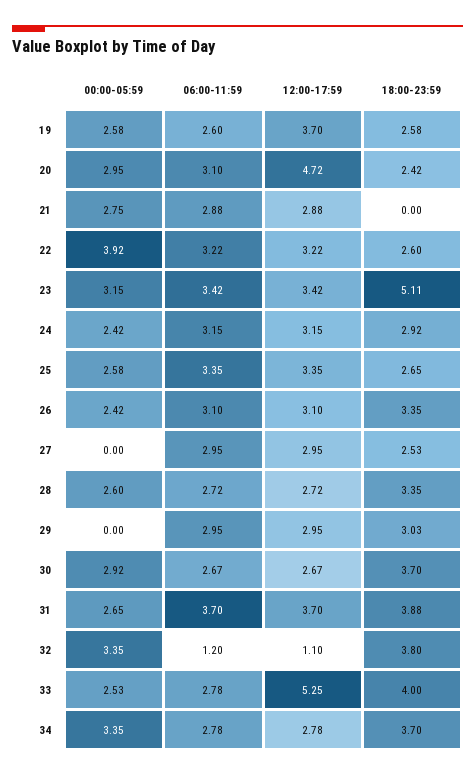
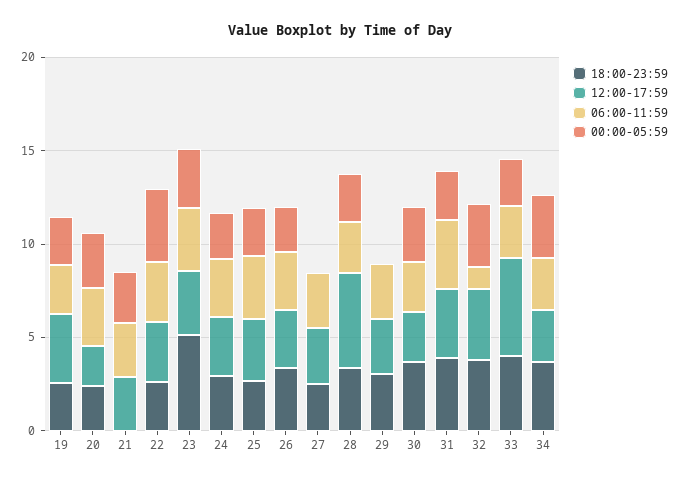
  {
    "00:00-05:59": {
      "19": 2.58,
      "20": 2.95,
      "21": 2.75,
      "22": 3.92,
      "23": 3.15,
      "24": 2.42,
      "25": 2.58,
      "26": 2.42,
      "27": 0,
      "28": 2.6,
      "29": 0,
      "30": 2.92,
      "31": 2.65,
      "32": 3.35,
      "33": 2.53,
      "34": 3.35
    },
    "06:00-11:59": {
      "19": 2.6,
      "20": 3.1,
      "21": 2.88,
      "22": 3.22,
      "23": 3.42,
      "24": 3.15,
      "25": 3.35,
      "26": 3.1,
      "27": 2.95,
      "28": 2.72,
      "29": 2.95,
      "30": 2.67,
      "31": 3.7,
      "32": 1.2,
      "33": 2.78,
      "34": 2.78
    },
    "12:00-17:59": {
      "19": 3.7,
-     "20": 4.72,
+     "20": 2,
      "21": 2.88,
      "22": 3.22,
      "23": 3.42,
      "24": 3.15,
      "25": 3.35,
      "26": 3.1,
      "27": 2.95,
-     "28": 2.72,
+     "28": 5,
      "29": 2.95,
      "30": 2.67,
      "31": 3.7,
-     "32": 1.1,
+     "32": 4,
      "33": 5.25,
      "34": 2.78
    },
    "18:00-23:59": {
      "19": 2.58,
      "20": 2.42,
      "21": 0,
      "22": 2.6,
      "23": 5.11,
      "24": 2.92,
      "25": 2.65,
      "26": 3.35,
      "27": 2.53,
      "28": 3.35,
      "29": 3.03,
      "30": 3.7,
      "31": 3.88,
      "32": 3.8,
      "33": 4,
      "34": 3.7
    }
  }

